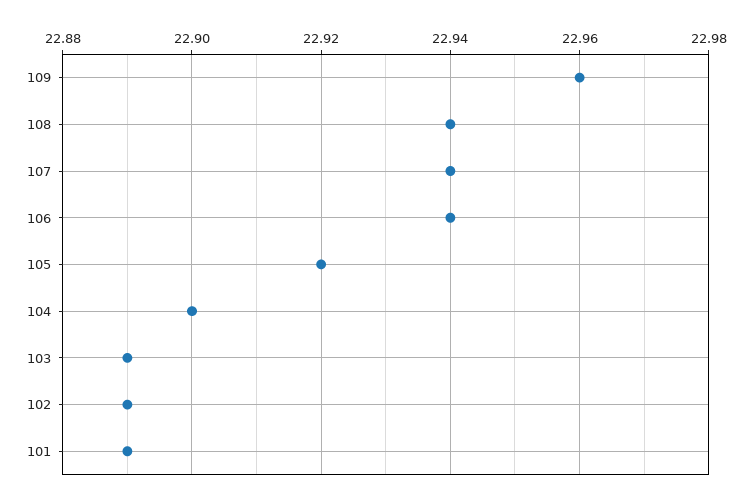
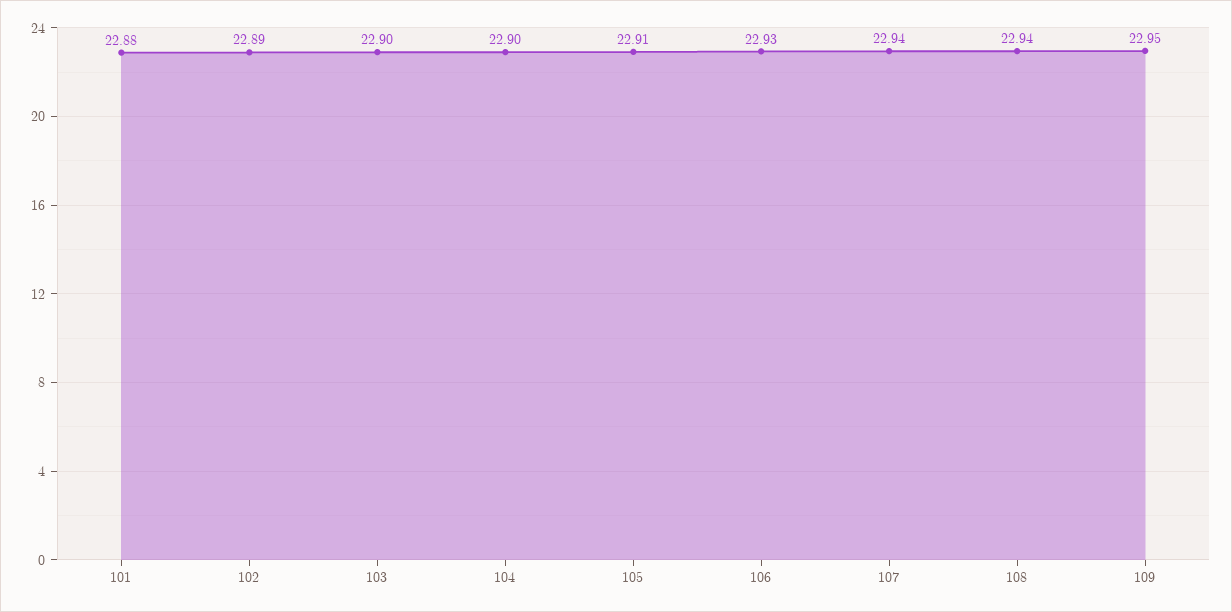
  {
-   "109": 22.96,
+   "109": 22.95,
    "108": 22.94,
    "107": 22.94,
-   "106": 22.94,
+   "106": 22.93,
-   "105": 22.92,
+   "105": 22.91,
    "104": 22.9,
-   "103": 22.89,
+   "103": 22.9,
    "102": 22.89,
-   "101": 22.89
+   "101": 22.88
  }

